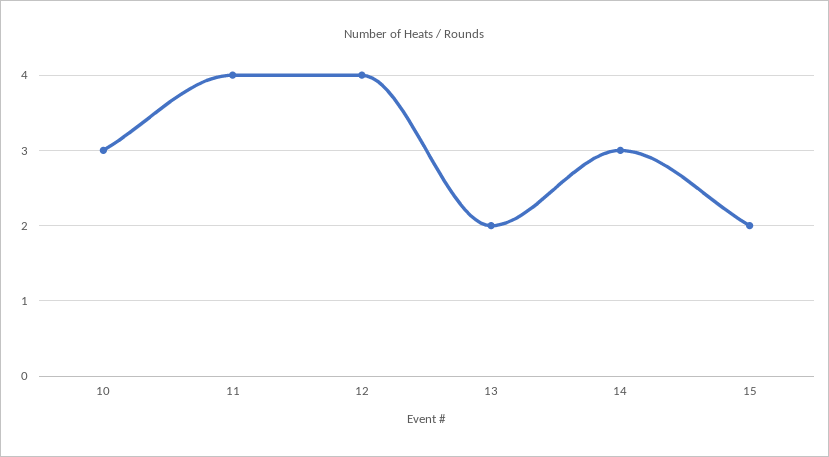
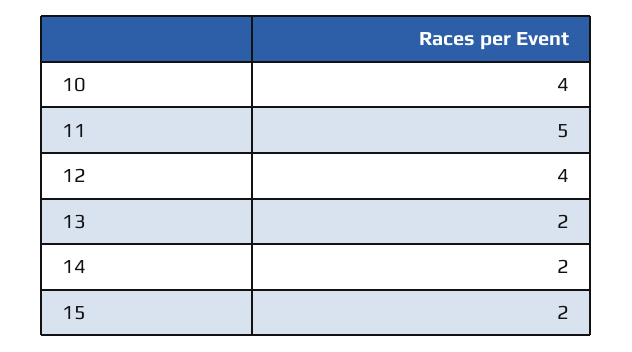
  {
-   "10": 3,
+   "10": 4,
-   "11": 4,
+   "11": 5,
    "12": 4,
    "13": 2,
-   "14": 3,
+   "14": 2,
    "15": 2
  }

